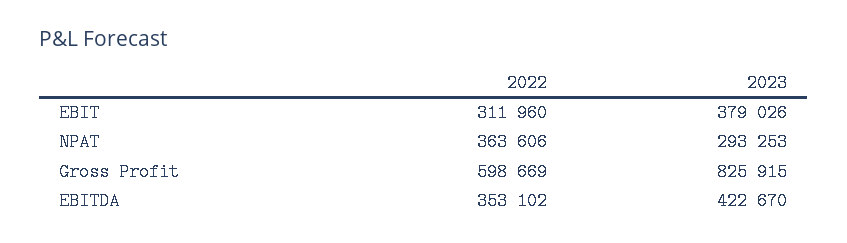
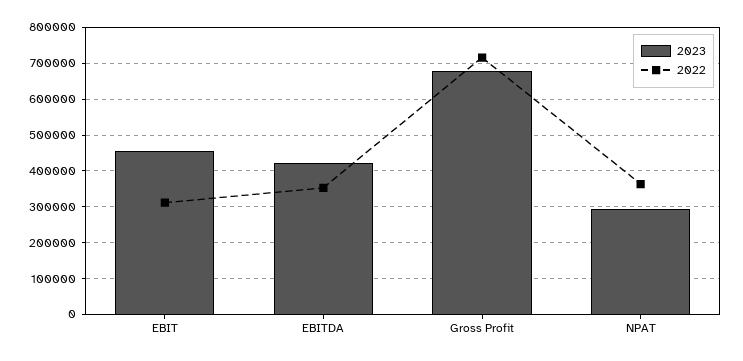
  {
    "2022": {
      "EBIT": 311960,
      "NPAT": 363606,
-     "Gross Profit": 598669,
+     "Gross Profit": 720000,
      "EBITDA": 353102
    },
    "2023": {
-     "EBIT": 379026,
+     "EBIT": 460000,
      "NPAT": 293253,
-     "Gross Profit": 825915,
+     "Gross Profit": 680000,
      "EBITDA": 422670
    }
  }

